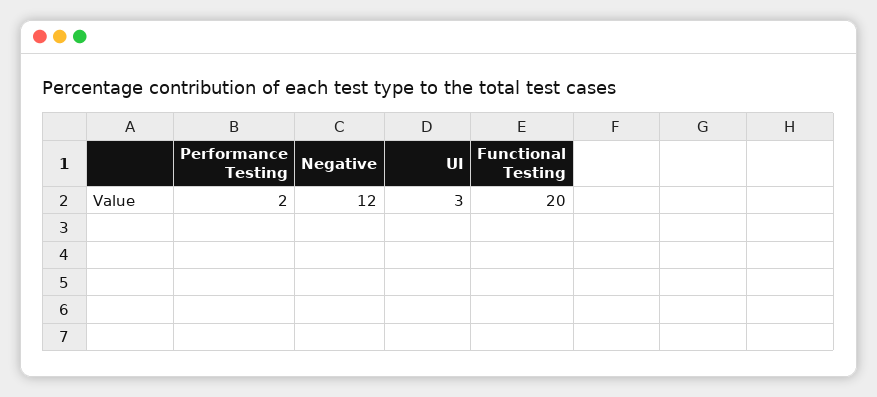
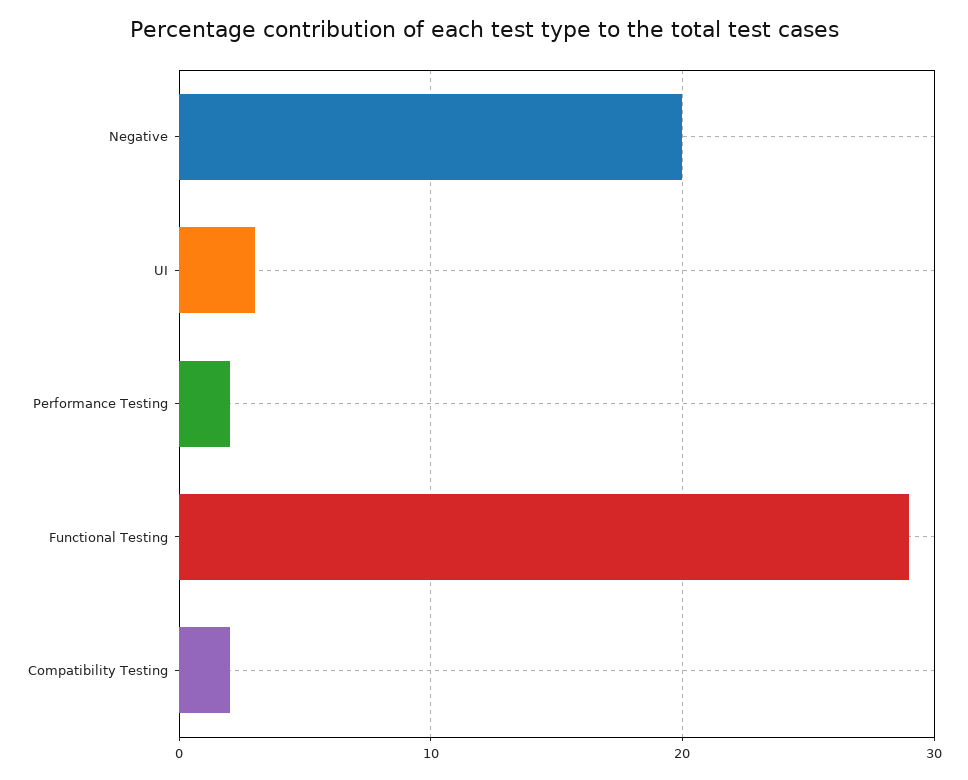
  {
    "Performance Testing": 2,
-   "Negative": 12,
+   "Negative": 20,
    "UI": 3,
-   "Functional Testing": 20
+   "Functional Testing": 29,
+   "Compatibility Testing": 2
  }

